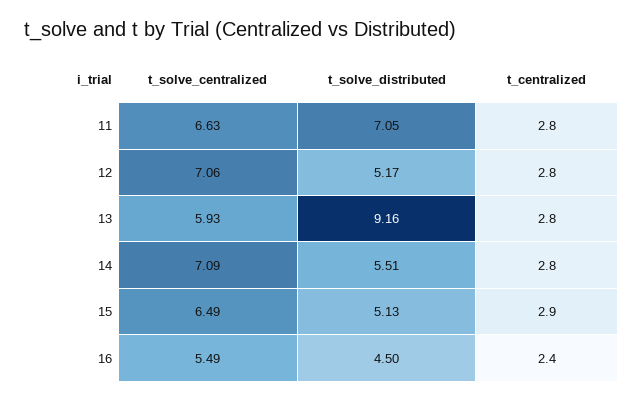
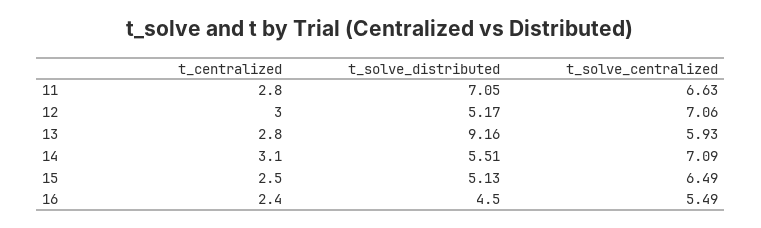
  {
    "t_solve_centralized": {
      "11": 6.63,
      "12": 7.06,
      "13": 5.93,
      "14": 7.09,
      "15": 6.49,
      "16": 5.49
    },
    "t_solve_distributed": {
      "11": 7.05,
      "12": 5.17,
      "13": 9.16,
      "14": 5.51,
      "15": 5.13,
      "16": 4.5
    },
    "t_centralized": {
      "11": 2.8,
-     "12": 2.8,
+     "12": 3,
      "13": 2.8,
-     "14": 2.8,
+     "14": 3.1,
-     "15": 2.9,
+     "15": 2.5,
      "16": 2.4
    }
  }

